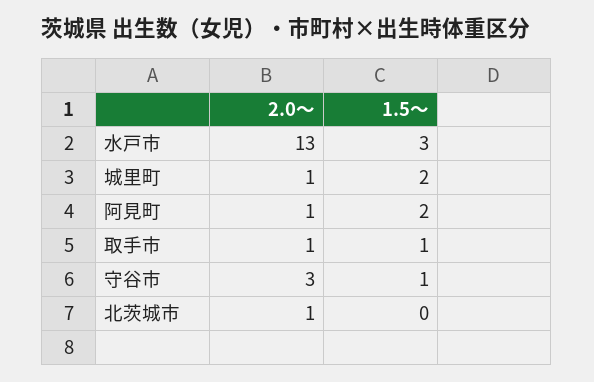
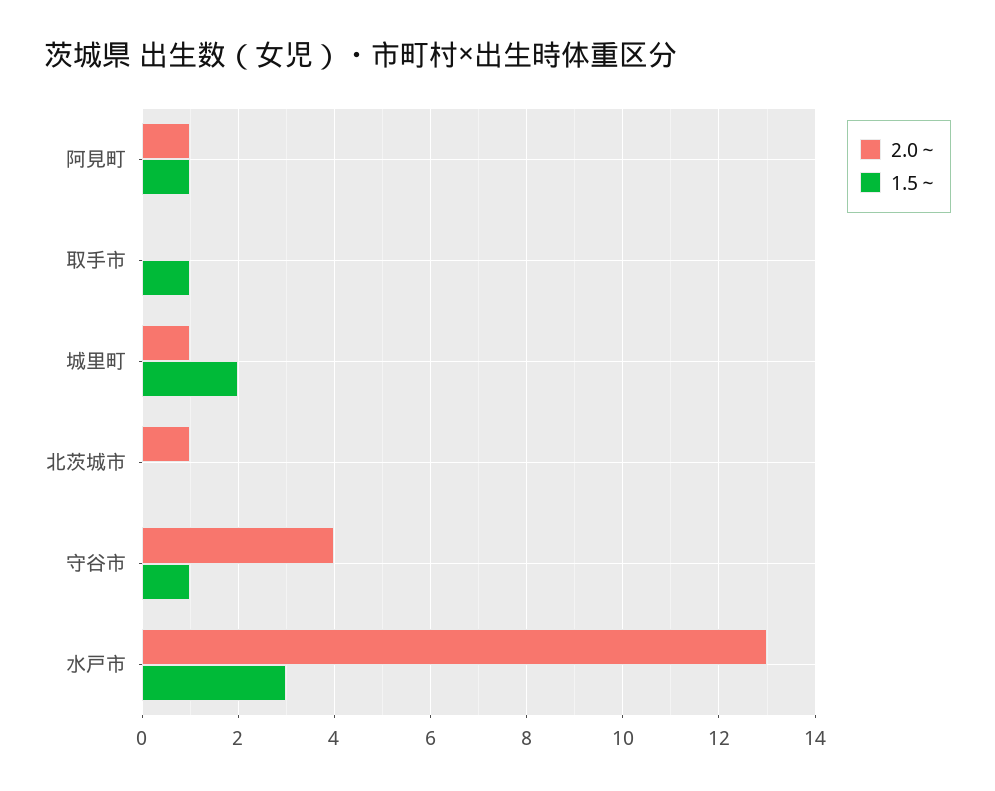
  {
    "2.0～": {
      "水戸市": 13,
      "城里町": 1,
      "阿見町": 1,
-     "取手市": 1,
+     "取手市": 0,
-     "守谷市": 3,
+     "守谷市": 4,
      "北茨城市": 1
    },
    "1.5～": {
      "水戸市": 3,
      "城里町": 2,
-     "阿見町": 2,
+     "阿見町": 1,
      "取手市": 1,
      "守谷市": 1,
      "北茨城市": 0
    }
  }

